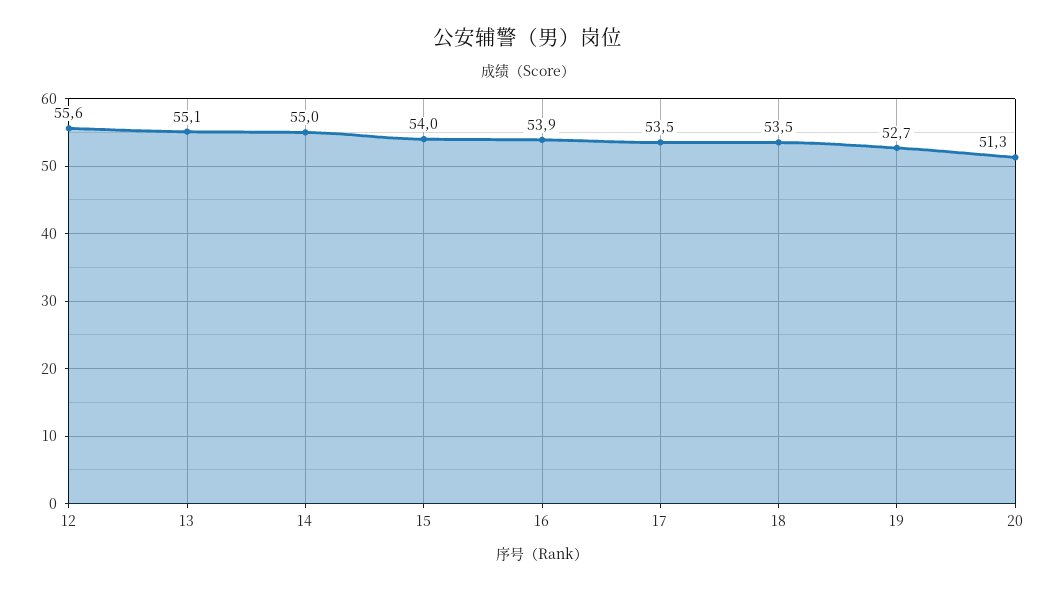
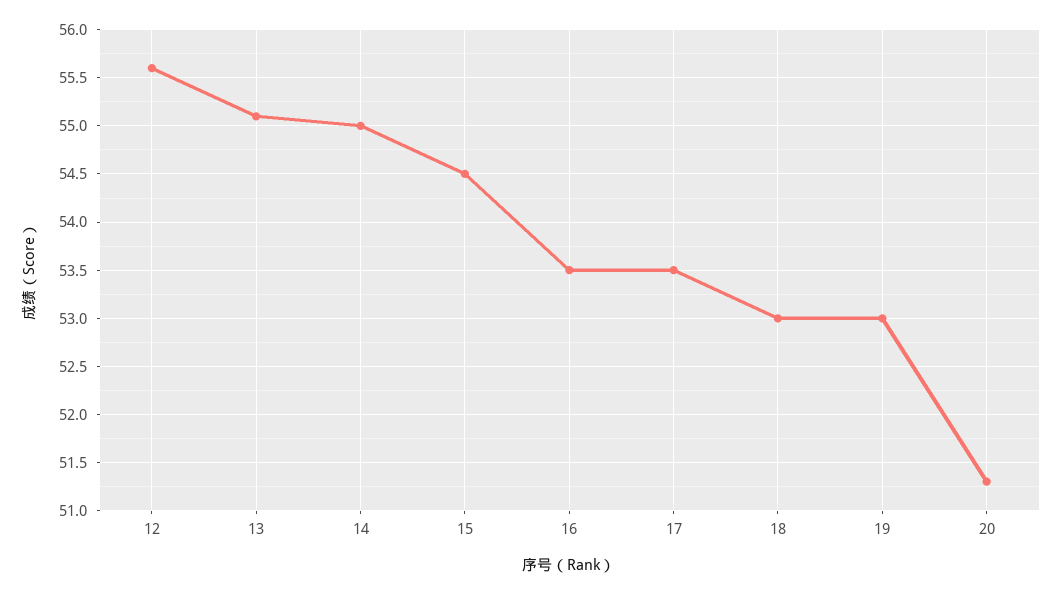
  {
    "12": 55.6,
    "13": 55.1,
    "14": 55,
-   "15": 54,
+   "15": 54.5,
-   "16": 53.9,
+   "16": 53.5,
    "17": 53.5,
-   "18": 53.5,
+   "18": 53,
-   "19": 52.7,
+   "19": 53,
    "20": 51.3
  }

